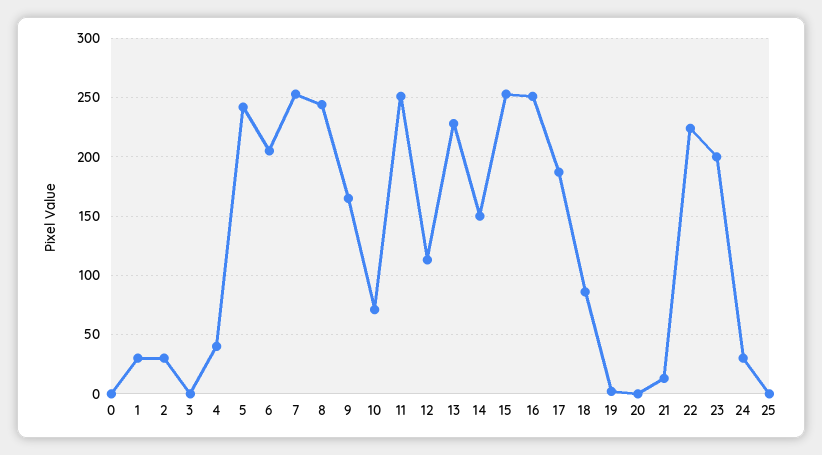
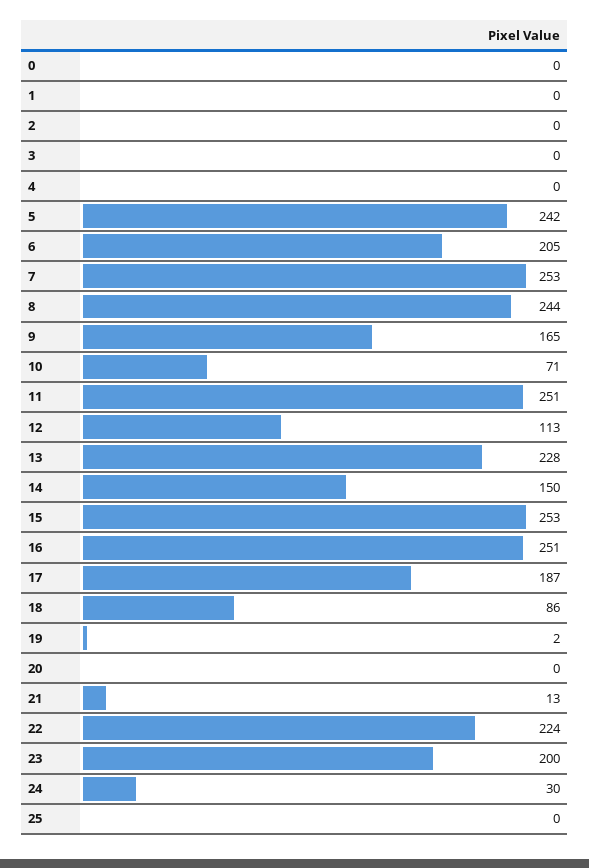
  {
    "0": 0,
-   "1": 30,
+   "1": 0,
-   "2": 30,
+   "2": 0,
    "3": 0,
-   "4": 40,
+   "4": 0,
    "5": 242,
    "6": 205,
    "7": 253,
    "8": 244,
    "9": 165,
    "10": 71,
    "11": 251,
    "12": 113,
    "13": 228,
    "14": 150,
    "15": 253,
    "16": 251,
    "17": 187,
    "18": 86,
    "19": 2,
    "20": 0,
    "21": 13,
    "22": 224,
    "23": 200,
    "24": 30,
    "25": 0
  }

